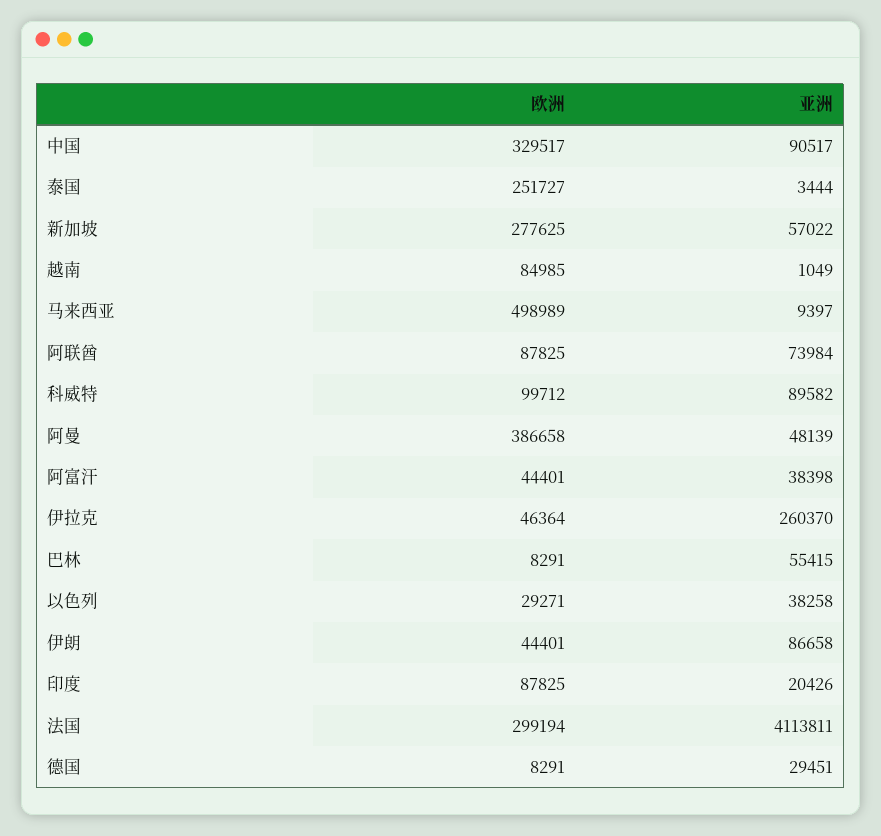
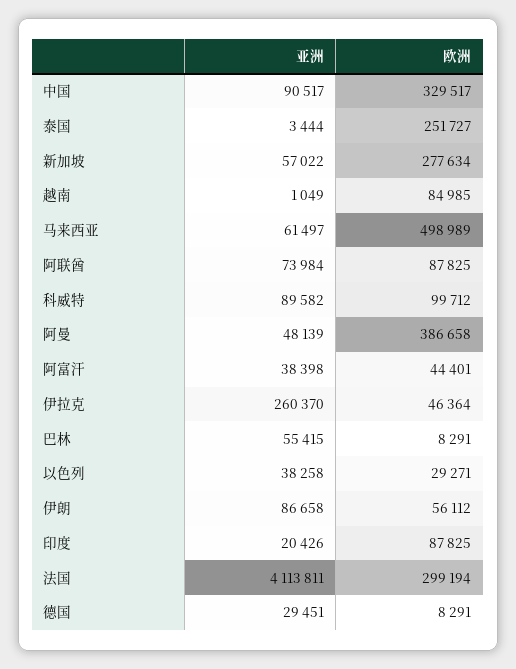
  {
    "欧洲": {
      "中国": 329517,
      "泰国": 251727,
-     "新加坡": 277625,
+     "新加坡": 277634,
      "越南": 84985,
      "马来西亚": 498989,
      "阿联酋": 87825,
      "科威特": 99712,
      "阿曼": 386658,
      "阿富汗": 44401,
      "伊拉克": 46364,
      "巴林": 8291,
      "以色列": 29271,
-     "伊朗": 44401,
+     "伊朗": 56112,
      "印度": 87825,
      "法国": 299194,
      "德国": 8291
    },
    "亚洲": {
      "中国": 90517,
      "泰国": 3444,
      "新加坡": 57022,
      "越南": 1049,
-     "马来西亚": 9397,
+     "马来西亚": 61497,
      "阿联酋": 73984,
      "科威特": 89582,
      "阿曼": 48139,
      "阿富汗": 38398,
      "伊拉克": 260370,
      "巴林": 55415,
      "以色列": 38258,
      "伊朗": 86658,
      "印度": 20426,
      "法国": 4113811,
      "德国": 29451
    }
  }

